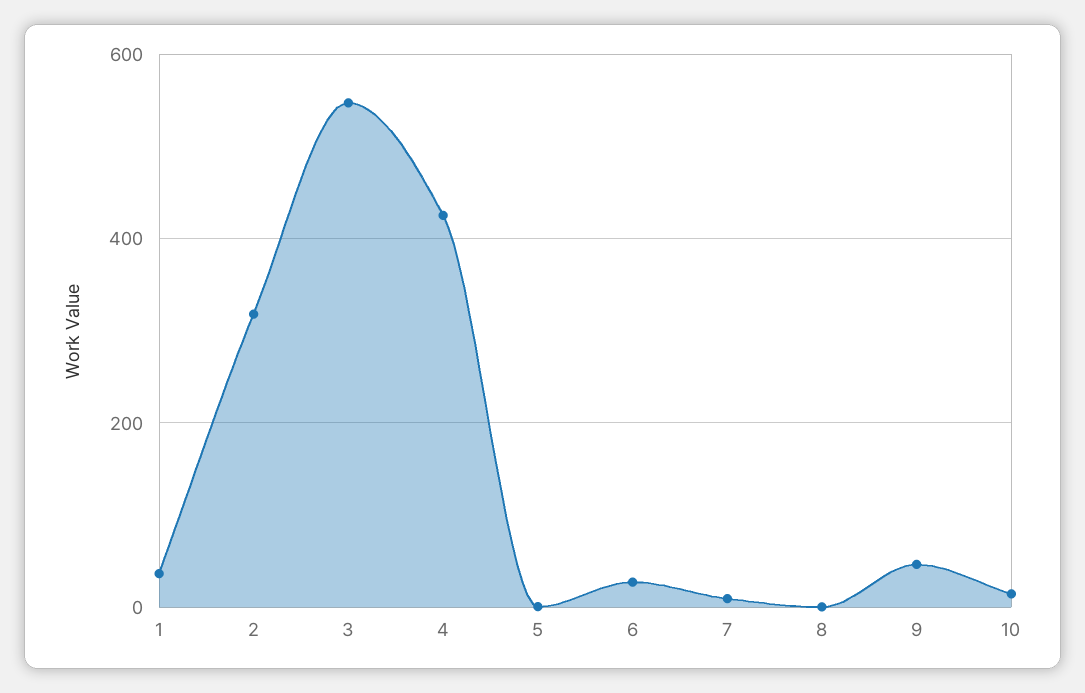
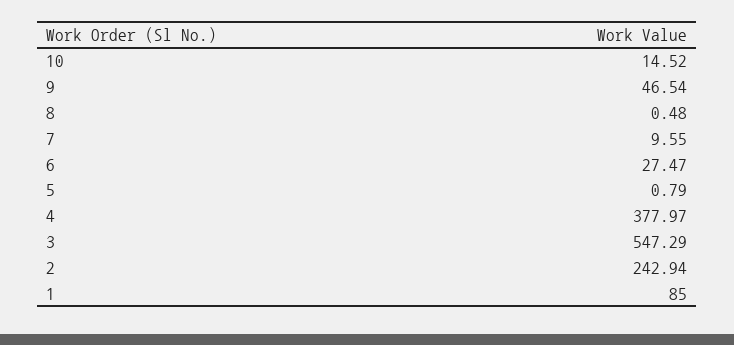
  {
-   "1": 40,
+   "1": 85,
-   "2": 320,
+   "2": 242.94,
    "3": 547.29,
-   "4": 420,
+   "4": 377.97,
    "5": 0.79,
    "6": 27.47,
    "7": 9.55,
    "8": 0.48,
    "9": 46.54,
    "10": 14.52
  }

